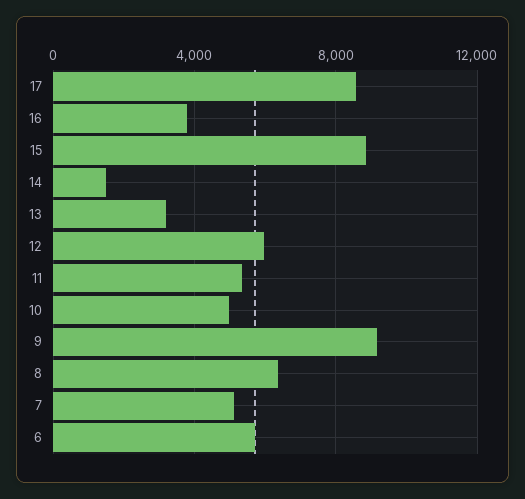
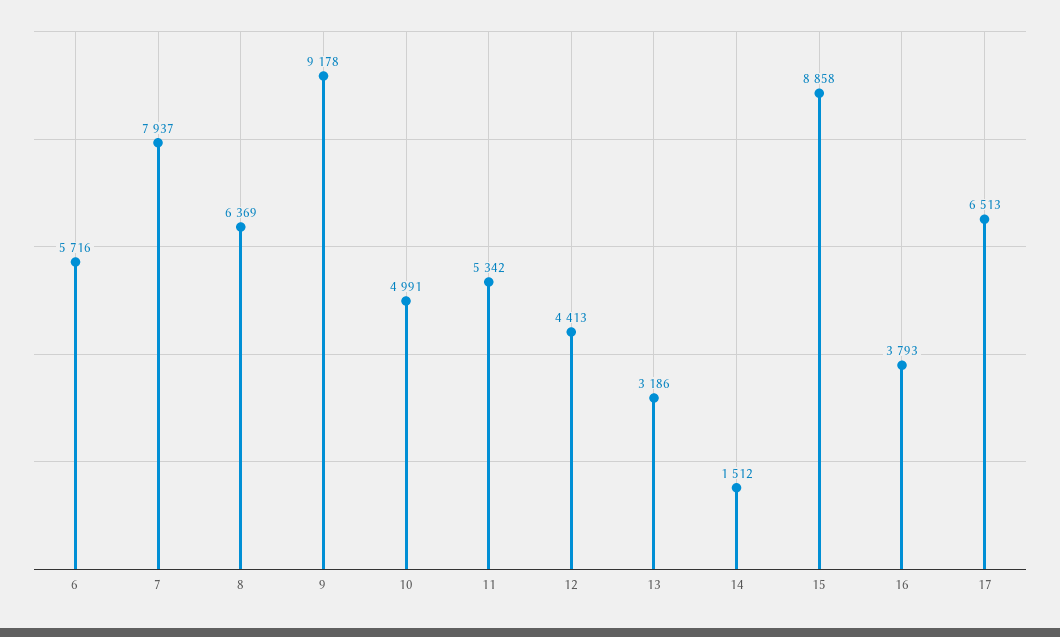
  {
-   "17": 8500,
+   "17": 6513,
    "16": 3793,
    "15": 8858,
    "14": 1512,
    "13": 3186,
-   "12": 6000,
+   "12": 4413,
    "11": 5342,
    "10": 4991,
    "9": 9178,
    "8": 6369,
-   "7": 5000,
+   "7": 7937,
    "6": 5716
  }

